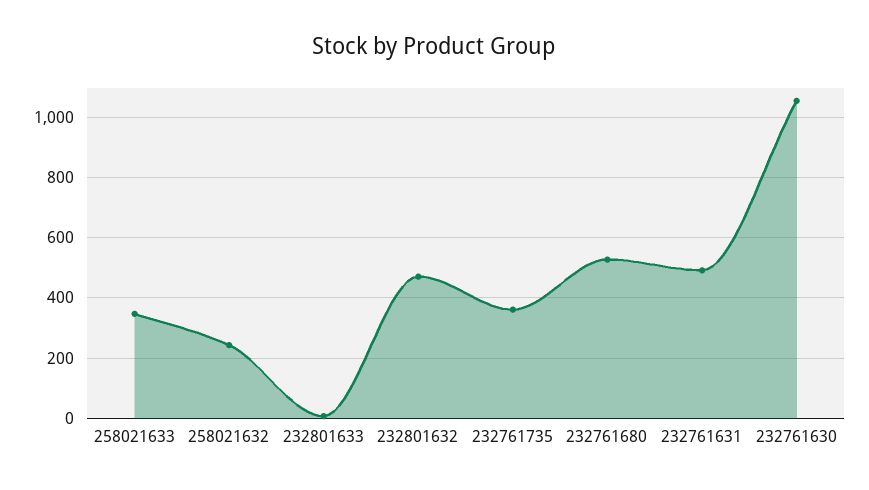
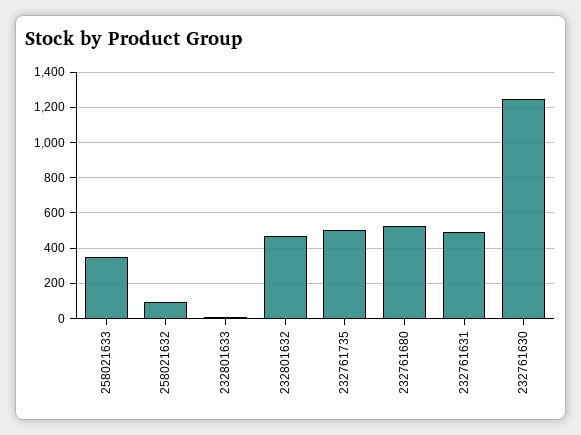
  {
    "258021633": 340,
-   "258021632": 240,
+   "258021632": 100,
    "232801633": 0,
    "232801632": 480,
-   "232761735": 360,
+   "232761735": 500,
    "232761680": 520,
    "232761631": 500,
-   "232761630": 1060
+   "232761630": 1250
  }

